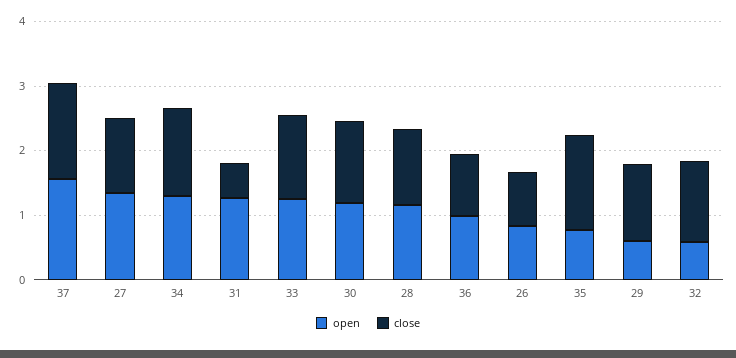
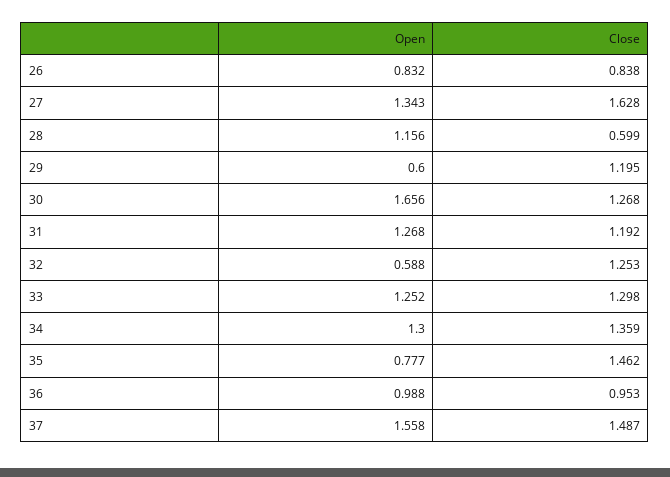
  {
    "open": {
      "37": 1.558,
      "27": 1.343,
      "34": 1.3,
      "31": 1.268,
      "33": 1.252,
-     "30": 1.2,
+     "30": 1.656,
      "28": 1.156,
      "36": 0.988,
      "26": 0.832,
      "35": 0.777,
      "29": 0.6,
      "32": 0.588
    },
    "close": {
      "37": 1.487,
-     "27": 1.2,
+     "27": 1.628,
      "34": 1.359,
-     "31": 0.6,
+     "31": 1.192,
      "33": 1.298,
      "30": 1.268,
-     "28": 1.2,
+     "28": 0.599,
      "36": 0.953,
      "26": 0.838,
      "35": 1.462,
      "29": 1.195,
      "32": 1.253
    }
  }

